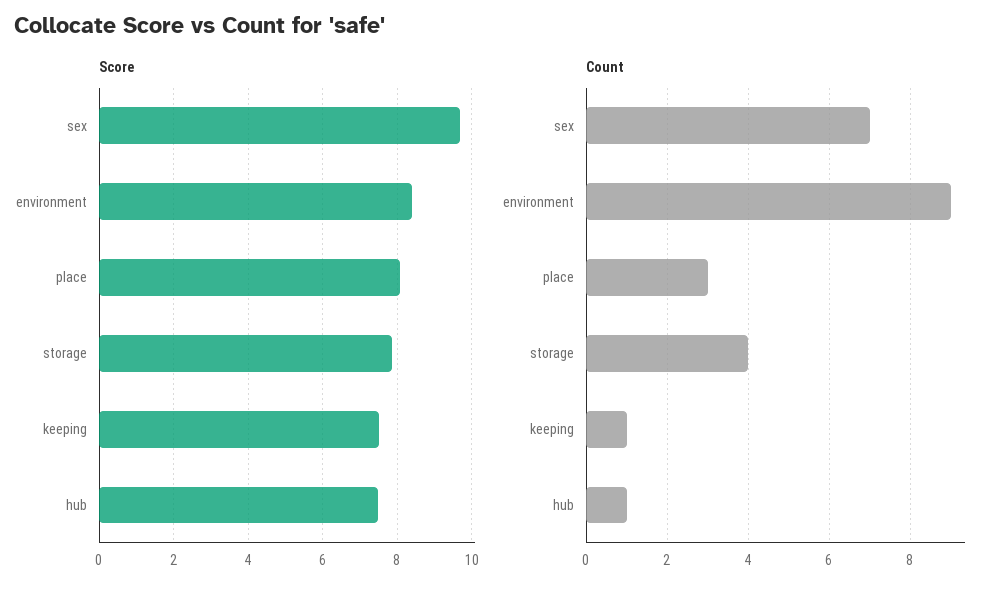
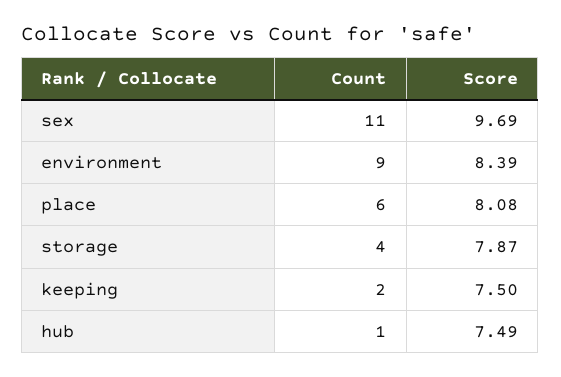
  {
    "Score": {
      "sex": 9.69,
      "environment": 8.39,
      "place": 8.08,
      "storage": 7.87,
      "keeping": 7.5,
      "hub": 7.49
    },
    "Count": {
-     "sex": 7,
+     "sex": 11,
      "environment": 9,
-     "place": 3,
+     "place": 6,
      "storage": 4,
-     "keeping": 1,
+     "keeping": 2,
      "hub": 1
    }
  }

